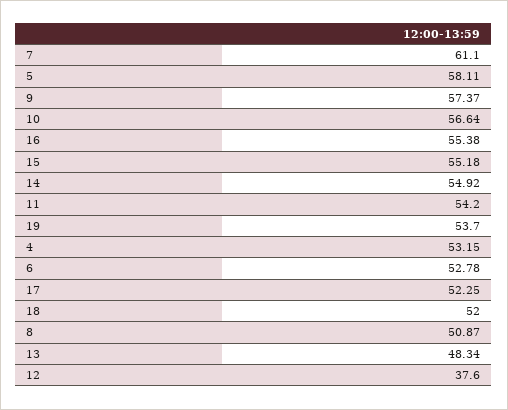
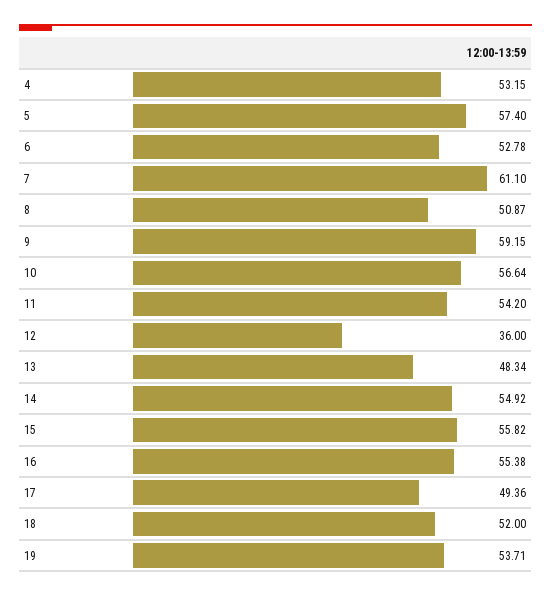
  {
    "7": 61.1,
-   "5": 58.11,
+   "5": 57.4,
-   "9": 57.37,
+   "9": 59.15,
    "10": 56.64,
    "16": 55.38,
-   "15": 55.18,
+   "15": 55.82,
    "14": 54.92,
    "11": 54.2,
-   "19": 53.7,
+   "19": 53.71,
    "4": 53.15,
    "6": 52.78,
-   "17": 52.25,
+   "17": 49.36,
    "18": 52,
    "8": 50.87,
    "13": 48.34,
-   "12": 37.6
+   "12": 36
  }

